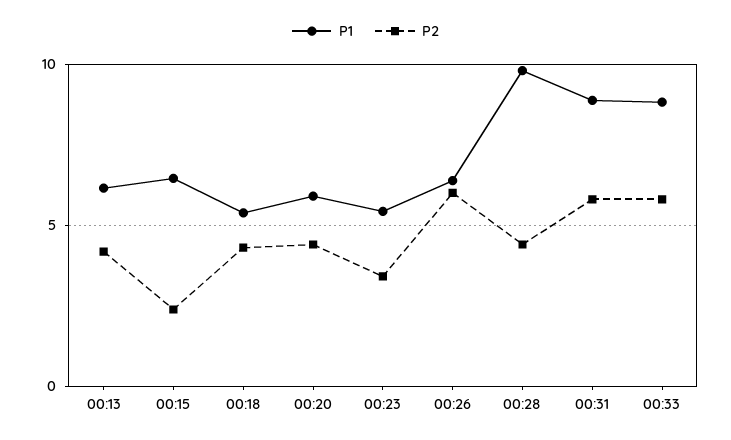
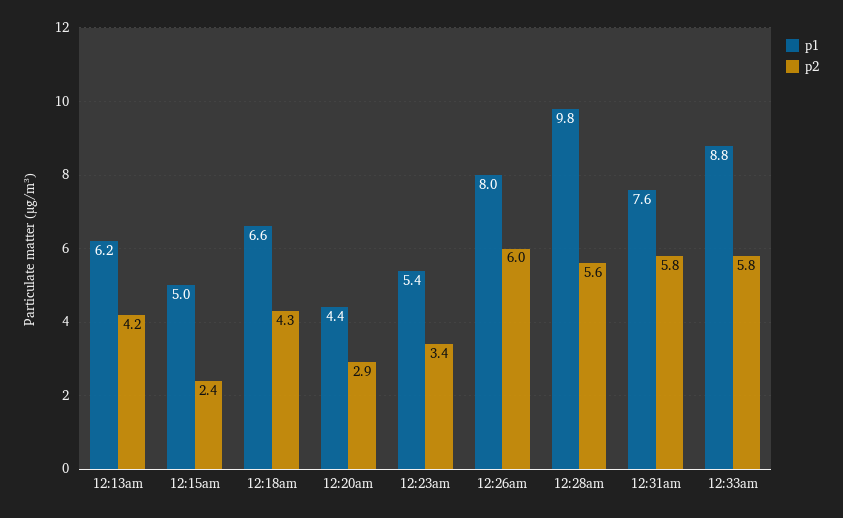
  {
    "P1": {
      "00:13": 6.2,
-     "00:15": 6.5,
+     "00:15": 5,
-     "00:18": 5.5,
+     "00:18": 6.6,
-     "00:20": 6,
+     "00:20": 4.4,
      "00:23": 5.4,
-     "00:26": 6.5,
+     "00:26": 8,
      "00:28": 9.8,
-     "00:31": 9,
+     "00:31": 7.6,
      "00:33": 8.8
    },
    "P2": {
      "00:13": 4.2,
      "00:15": 2.4,
      "00:18": 4.3,
-     "00:20": 4.5,
+     "00:20": 2.9,
      "00:23": 3.4,
      "00:26": 6,
-     "00:28": 4.5,
+     "00:28": 5.6,
      "00:31": 5.8,
      "00:33": 5.8
    }
  }

